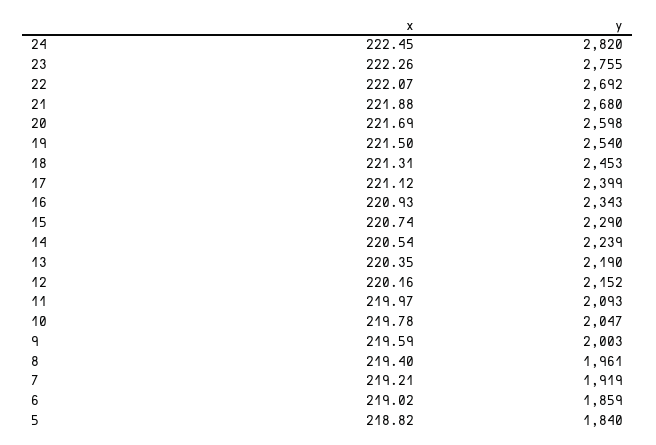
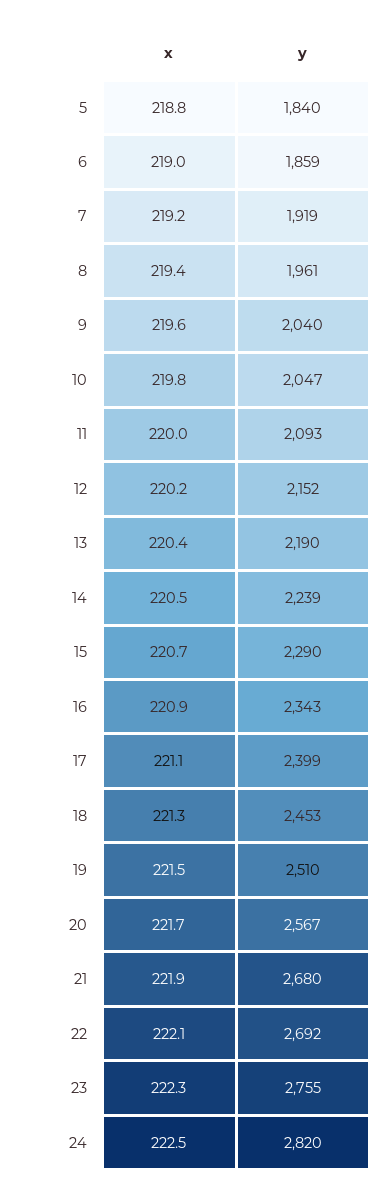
  {
    "x": {
      "24": 222.45,
      "23": 222.26,
      "22": 222.07,
      "21": 221.88,
      "20": 221.69,
      "19": 221.5,
      "18": 221.31,
      "17": 221.12,
      "16": 220.93,
      "15": 220.74,
      "14": 220.54,
      "13": 220.35,
      "12": 220.16,
      "11": 219.97,
      "10": 219.78,
      "9": 219.59,
      "8": 219.4,
      "7": 219.21,
      "6": 219.02,
      "5": 218.82
    },
    "y": {
      "24": 2820,
      "23": 2755,
      "22": 2692,
      "21": 2680,
-     "20": 2598,
+     "20": 2567,
-     "19": 2540,
+     "19": 2510,
      "18": 2453,
      "17": 2399,
      "16": 2343,
      "15": 2290,
      "14": 2239,
      "13": 2190,
      "12": 2152,
      "11": 2093,
      "10": 2047,
-     "9": 2003,
+     "9": 2040,
      "8": 1961,
      "7": 1919,
      "6": 1859,
      "5": 1840
    }
  }

